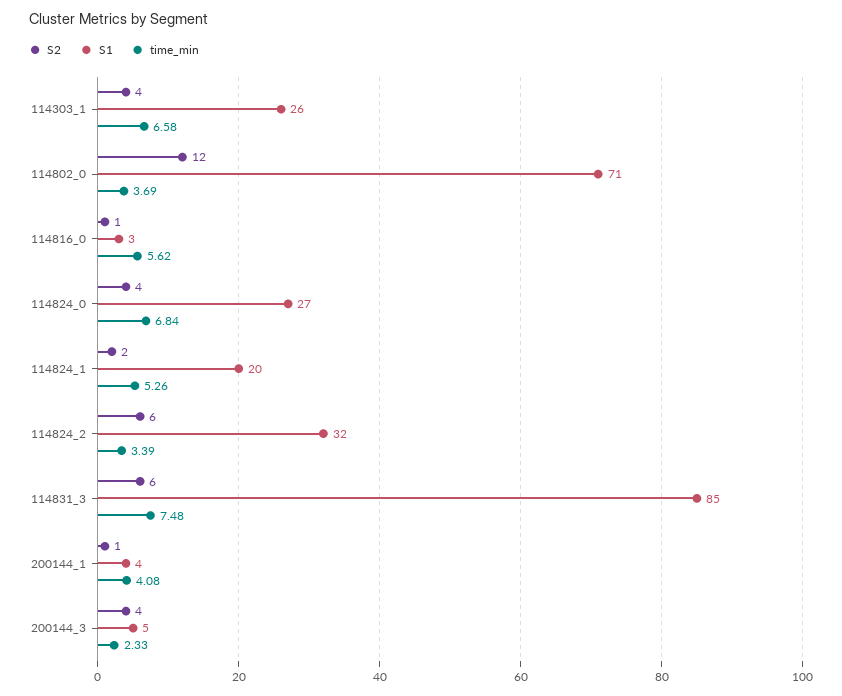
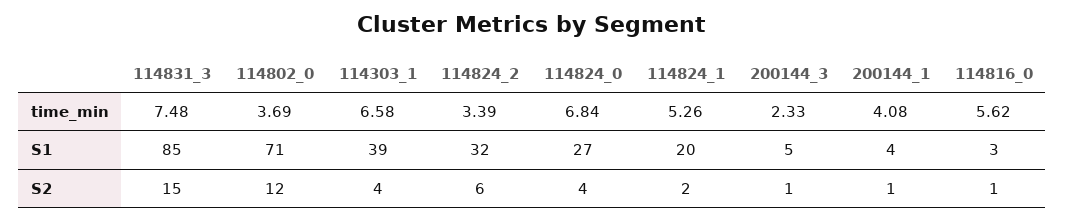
  {
    "S2": {
      "114303_1": 4,
      "114802_0": 12,
      "114816_0": 1,
      "114824_0": 4,
      "114824_1": 2,
      "114824_2": 6,
-     "114831_3": 6,
+     "114831_3": 15,
      "200144_1": 1,
-     "200144_3": 4
+     "200144_3": 1
    },
    "S1": {
-     "114303_1": 26,
+     "114303_1": 39,
      "114802_0": 71,
      "114816_0": 3,
      "114824_0": 27,
      "114824_1": 20,
      "114824_2": 32,
      "114831_3": 85,
      "200144_1": 4,
      "200144_3": 5
    },
    "time_min": {
      "114303_1": 6.58,
      "114802_0": 3.69,
      "114816_0": 5.62,
      "114824_0": 6.84,
      "114824_1": 5.26,
      "114824_2": 3.39,
      "114831_3": 7.48,
      "200144_1": 4.08,
      "200144_3": 2.33
    }
  }

